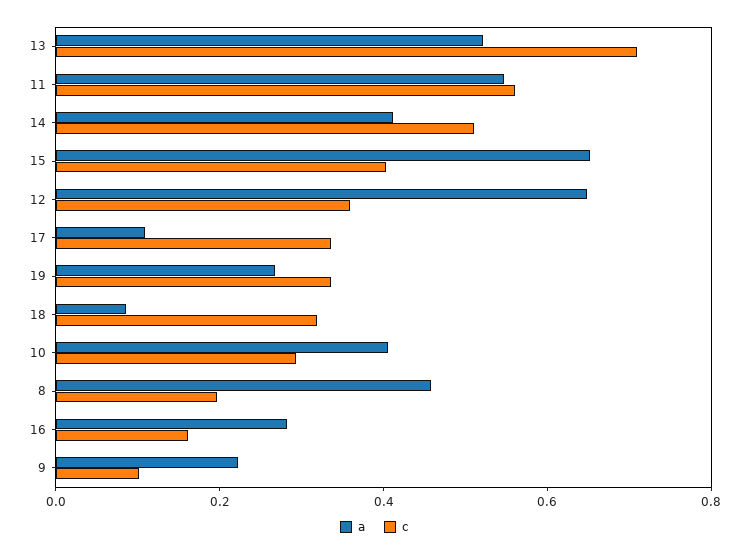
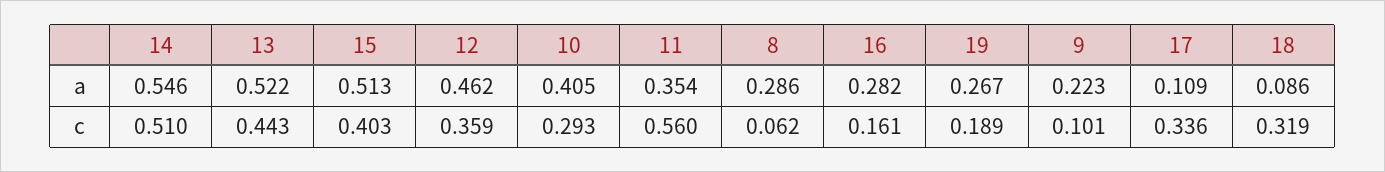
  {
    "a": {
      "13": 0.522,
-     "11": 0.55,
+     "11": 0.354,
-     "14": 0.4,
+     "14": 0.546,
-     "15": 0.65,
+     "15": 0.513,
-     "12": 0.65,
+     "12": 0.462,
      "17": 0.109,
      "19": 0.267,
      "18": 0.086,
      "10": 0.405,
-     "8": 0.45,
+     "8": 0.286,
      "16": 0.282,
      "9": 0.223
    },
    "c": {
-     "13": 0.7,
+     "13": 0.443,
      "11": 0.56,
      "14": 0.51,
      "15": 0.403,
      "12": 0.359,
      "17": 0.336,
-     "19": 0.35,
+     "19": 0.189,
      "18": 0.319,
      "10": 0.293,
-     "8": 0.2,
+     "8": 0.062,
      "16": 0.161,
      "9": 0.101
    }
  }

